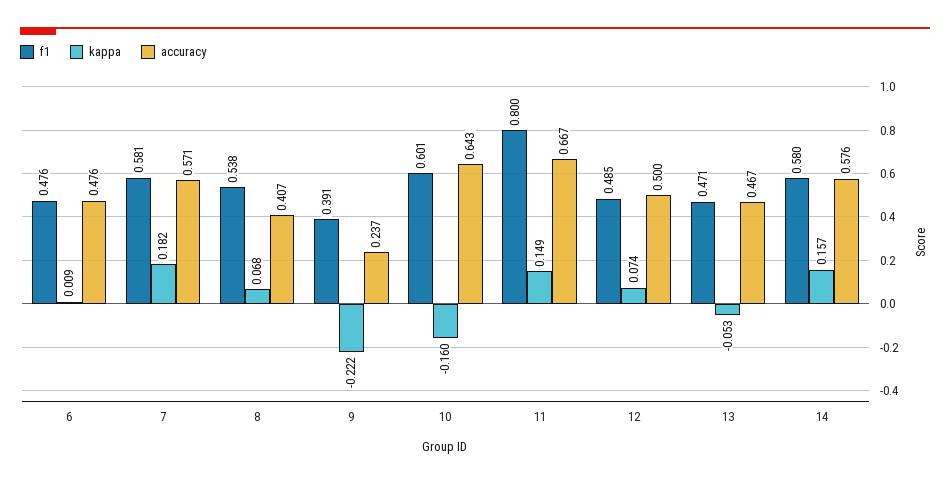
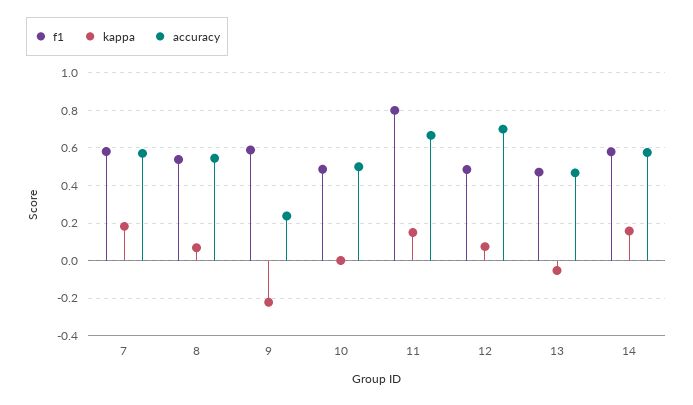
  {
    "f1": {
-     "6": 0.476,
      "7": 0.581,
      "8": 0.538,
-     "9": 0.391,
+     "9": 0.6,
-     "10": 0.601,
+     "10": 0.5,
      "11": 0.8,
      "12": 0.485,
      "13": 0.471,
      "14": 0.58
    },
    "kappa": {
-     "6": 0.009,
      "7": 0.182,
      "8": 0.068,
      "9": -0.222,
-     "10": -0.16,
+     "10": 0,
      "11": 0.149,
      "12": 0.074,
      "13": -0.053,
      "14": 0.157
    },
    "accuracy": {
-     "6": 0.476,
      "7": 0.571,
-     "8": 0.407,
+     "8": 0.55,
      "9": 0.237,
-     "10": 0.643,
+     "10": 0.5,
      "11": 0.667,
-     "12": 0.5,
+     "12": 0.7,
      "13": 0.467,
      "14": 0.576
    }
  }

